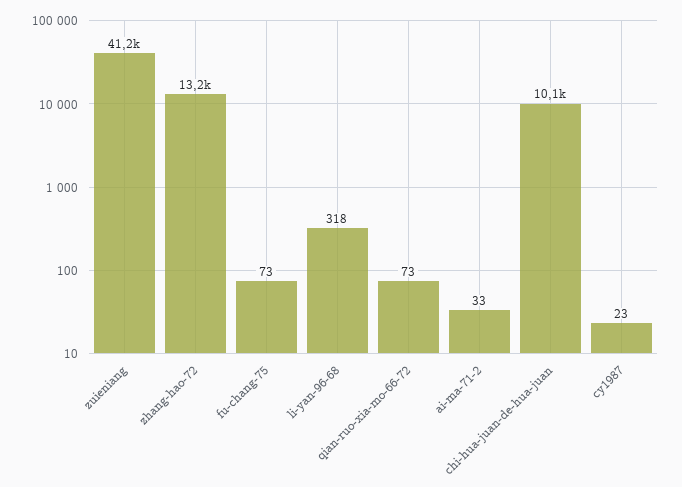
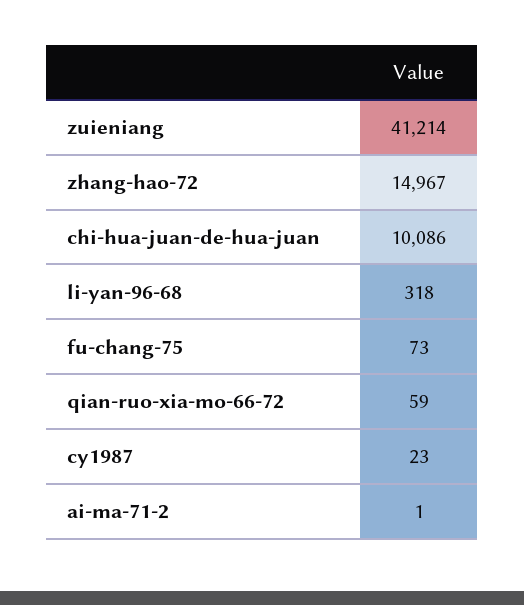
  {
    "zuieniang": 41214,
-   "zhang-hao-72": 13200,
+   "zhang-hao-72": 14967,
    "fu-chang-75": 73,
    "li-yan-96-68": 318,
-   "qian-ruo-xia-mo-66-72": 73,
+   "qian-ruo-xia-mo-66-72": 59,
-   "ai-ma-71-2": 33,
+   "ai-ma-71-2": 1,
    "chi-hua-juan-de-hua-juan": 10086,
    "cy1987": 23
  }

